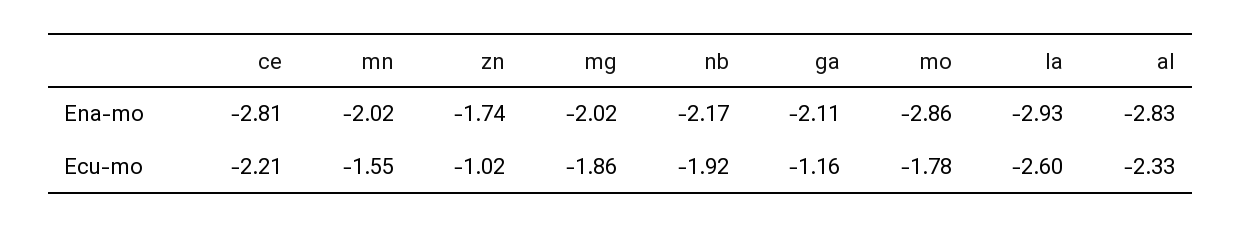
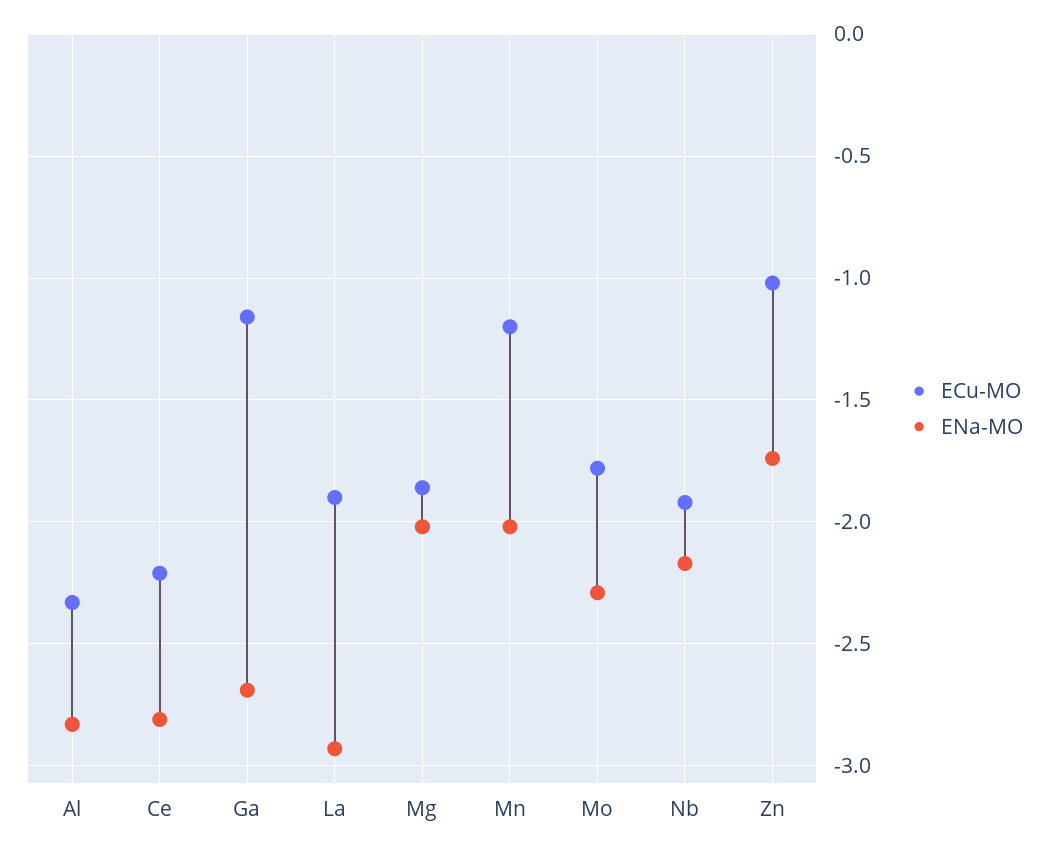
  {
    "Ena-mo": {
      "ce": -2.81,
      "mn": -2.02,
      "zn": -1.74,
      "mg": -2.02,
      "nb": -2.17,
-     "ga": -2.11,
+     "ga": -2.7,
-     "mo": -2.86,
+     "mo": -2.3,
      "la": -2.93,
      "al": -2.83
    },
    "Ecu-mo": {
      "ce": -2.21,
-     "mn": -1.55,
+     "mn": -1.2,
      "zn": -1.02,
      "mg": -1.86,
      "nb": -1.92,
      "ga": -1.16,
      "mo": -1.78,
-     "la": -2.6,
+     "la": -1.9,
      "al": -2.33
    }
  }

